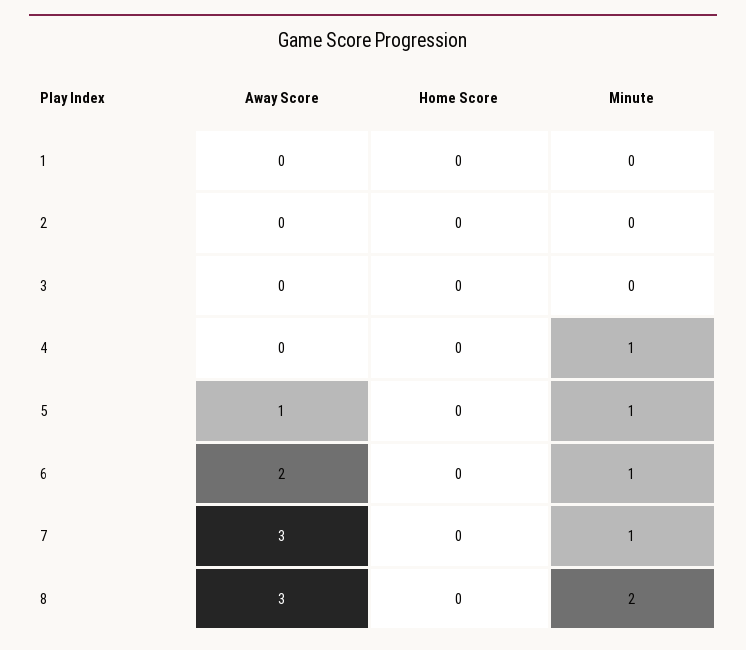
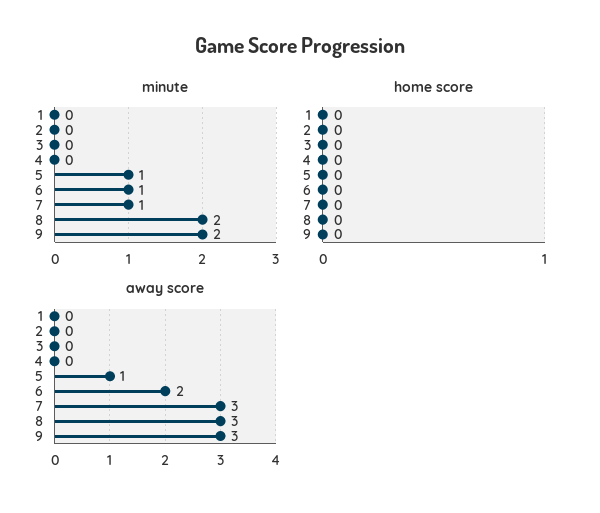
  {
    "Away Score": {
      "1": 0,
      "2": 0,
      "3": 0,
      "4": 0,
      "5": 1,
      "6": 2,
      "7": 3,
-     "8": 3
+     "8": 3,
+     "9": 3
    },
    "Home Score": {
      "1": 0,
      "2": 0,
      "3": 0,
      "4": 0,
      "5": 0,
      "6": 0,
      "7": 0,
-     "8": 0
+     "8": 0,
+     "9": 0
    },
    "Minute": {
      "1": 0,
      "2": 0,
      "3": 0,
-     "4": 1,
+     "4": 0,
      "5": 1,
      "6": 1,
      "7": 1,
-     "8": 2
+     "8": 2,
+     "9": 2
    }
  }

